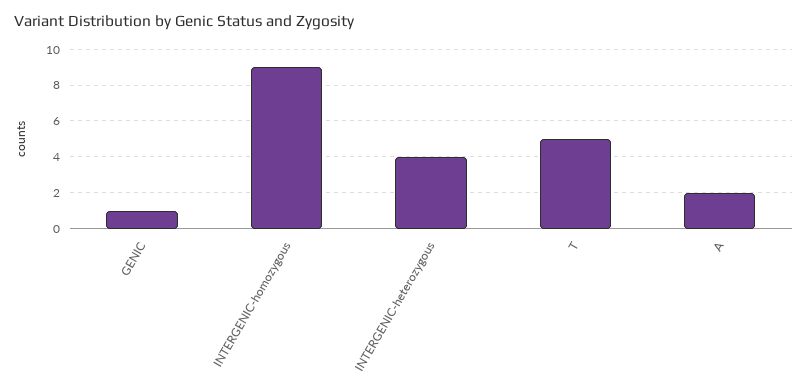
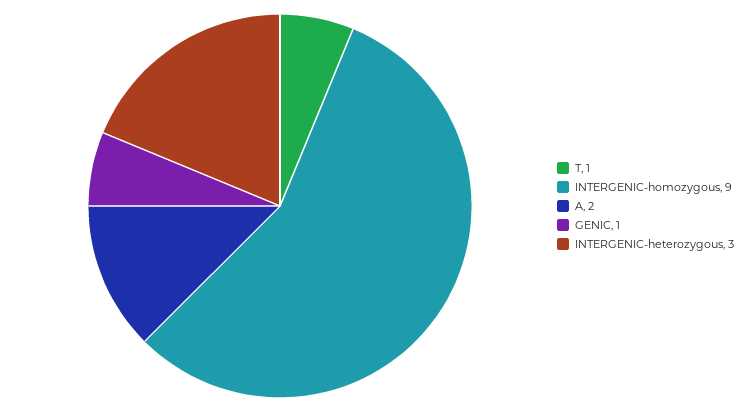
  {
    "GENIC": 1,
    "INTERGENIC-homozygous": 9,
-   "INTERGENIC-heterozygous": 4,
+   "INTERGENIC-heterozygous": 3,
-   "T": 5,
+   "T": 1,
    "A": 2
  }

